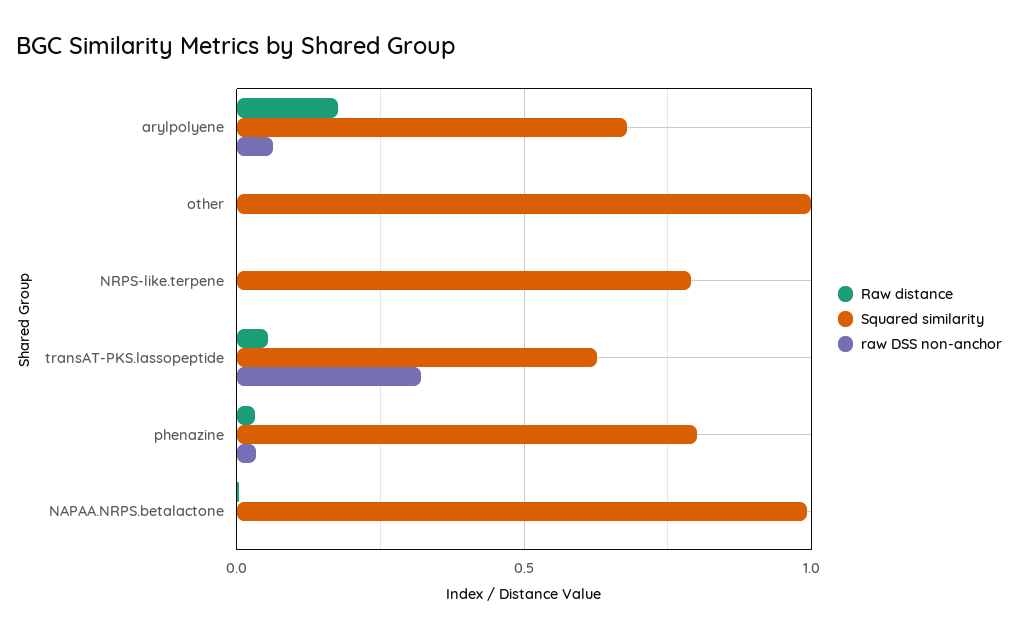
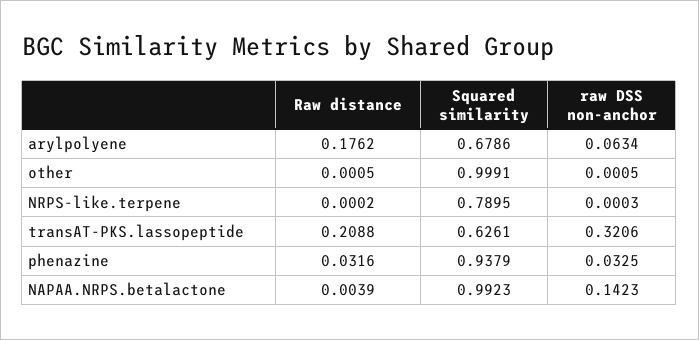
  {
    "Raw distance": {
      "arylpolyene": 0.1762,
      "other": 0.0005,
      "NRPS-like.terpene": 0.0002,
-     "transAT-PKS.lassopeptide": 0.05,
+     "transAT-PKS.lassopeptide": 0.2088,
      "phenazine": 0.0316,
      "NAPAA.NRPS.betalactone": 0.0039
    },
    "Squared similarity": {
      "arylpolyene": 0.6786,
      "other": 0.9991,
      "NRPS-like.terpene": 0.7895,
      "transAT-PKS.lassopeptide": 0.6261,
-     "phenazine": 0.8,
+     "phenazine": 0.9379,
      "NAPAA.NRPS.betalactone": 0.9923
    },
    "raw DSS non-anchor": {
      "arylpolyene": 0.0634,
      "other": 0.0005,
      "NRPS-like.terpene": 0.0003,
      "transAT-PKS.lassopeptide": 0.3206,
      "phenazine": 0.0325,
-     "NAPAA.NRPS.betalactone": 0
+     "NAPAA.NRPS.betalactone": 0.1423
    }
  }

